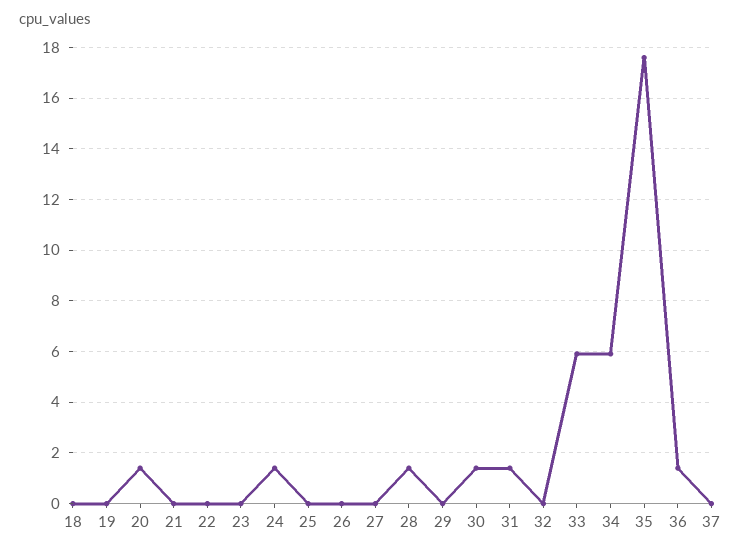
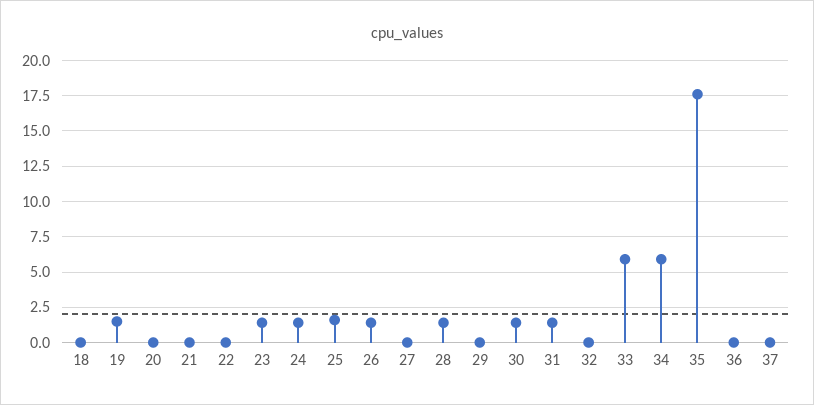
  {
    "18": 0,
-   "19": 0,
+   "19": 1.5,
-   "20": 1.5,
+   "20": 0,
    "21": 0,
    "22": 0,
-   "23": 0,
+   "23": 1.5,
    "24": 1.5,
-   "25": 0,
+   "25": 1.5,
-   "26": 0,
+   "26": 1.5,
    "27": 0,
    "28": 1.5,
    "29": 0,
    "30": 1.5,
    "31": 1.5,
    "32": 0,
    "33": 6,
    "34": 6,
    "35": 17.5,
-   "36": 1.5,
+   "36": 0,
    "37": 0
  }

